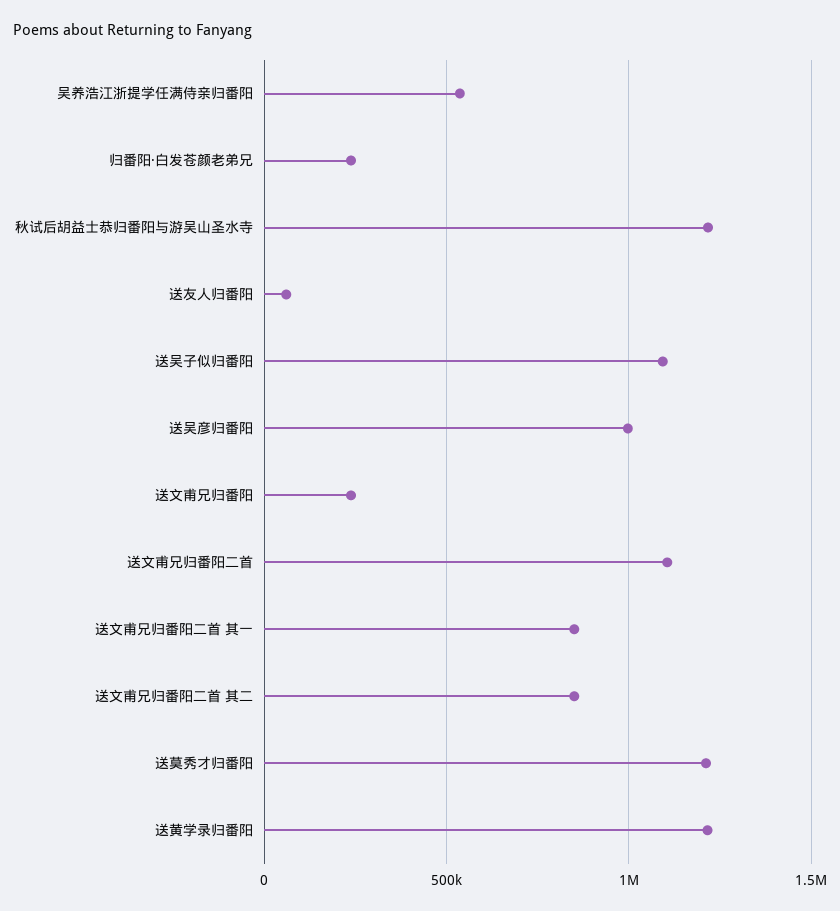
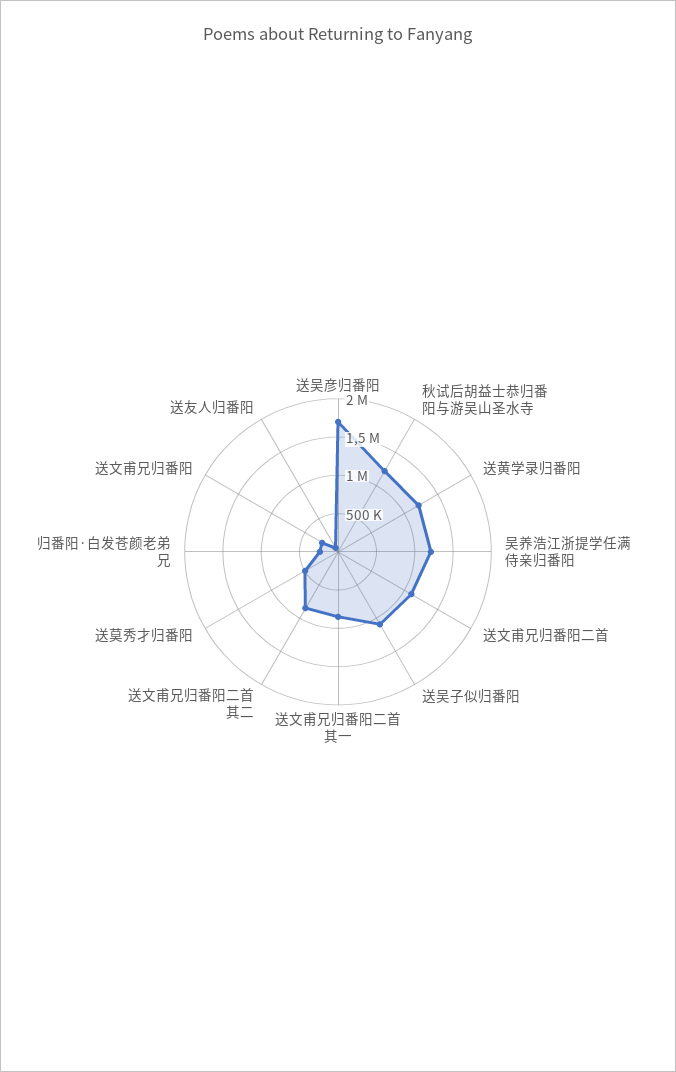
  {
-   "吴养浩江浙提学任满侍亲归番阳": 550000,
+   "吴养浩江浙提学任满侍亲归番阳": 1250000,
    "归番阳·白发苍颜老弟兄": 250000,
    "秋试后胡益士恭归番阳与游吴山圣水寺": 1200000,
    "送友人归番阳": 50000,
    "送吴子似归番阳": 1100000,
-   "送吴彦归番阳": 1000000,
+   "送吴彦归番阳": 1750000,
    "送文甫兄归番阳": 250000,
    "送文甫兄归番阳二首": 1100000,
    "送文甫兄归番阳二首 其一": 850000,
    "送文甫兄归番阳二首 其二": 850000,
-   "送莫秀才归番阳": 1200000,
+   "送莫秀才归番阳": 500000,
    "送黄学录归番阳": 1200000
  }

